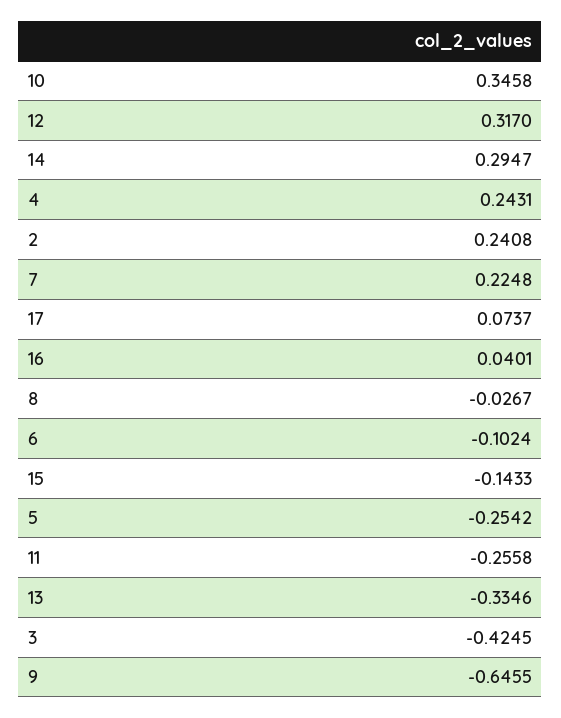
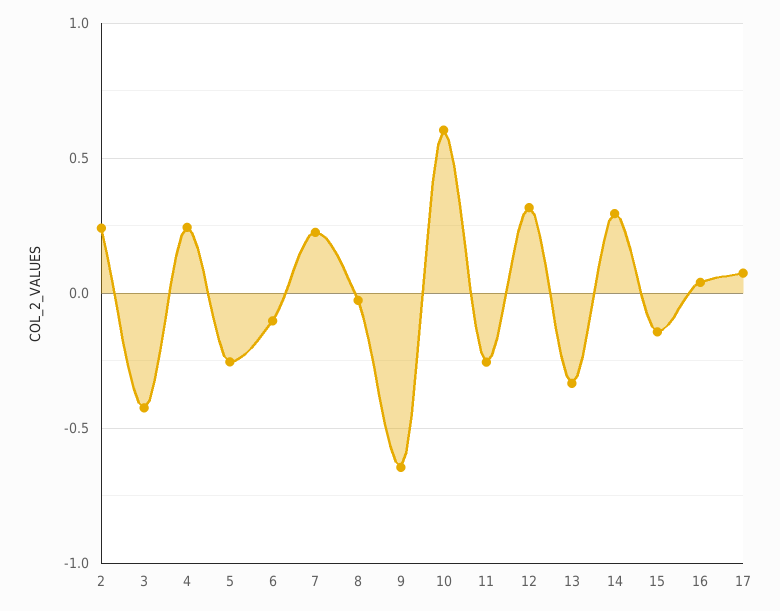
  {
-   "10": 0.3458,
+   "10": 0.6,
    "12": 0.317,
    "14": 0.2947,
    "4": 0.2431,
    "2": 0.2408,
    "7": 0.2248,
    "17": 0.0737,
    "16": 0.0401,
    "8": -0.0267,
    "6": -0.1024,
    "15": -0.1433,
    "5": -0.2542,
    "11": -0.2558,
    "13": -0.3346,
    "3": -0.4245,
    "9": -0.6455
  }

